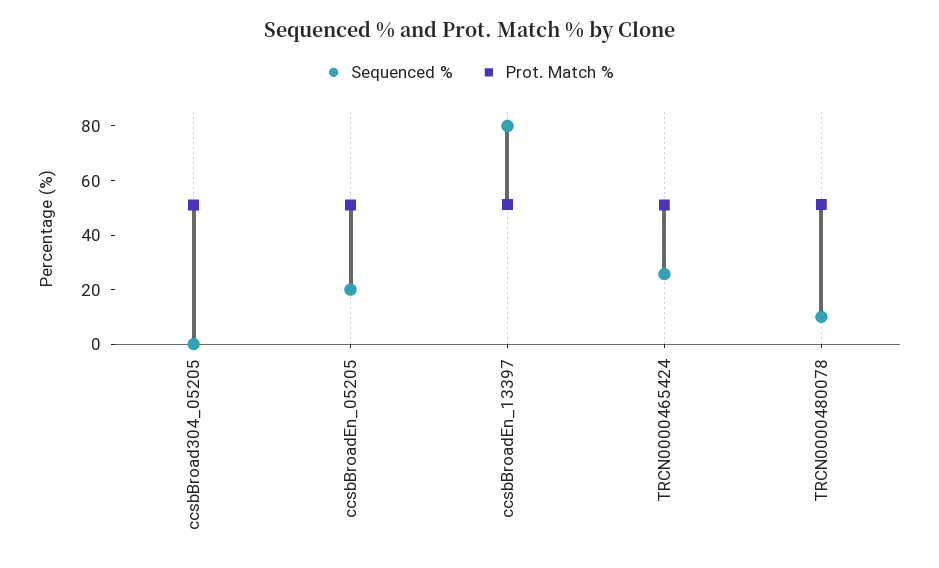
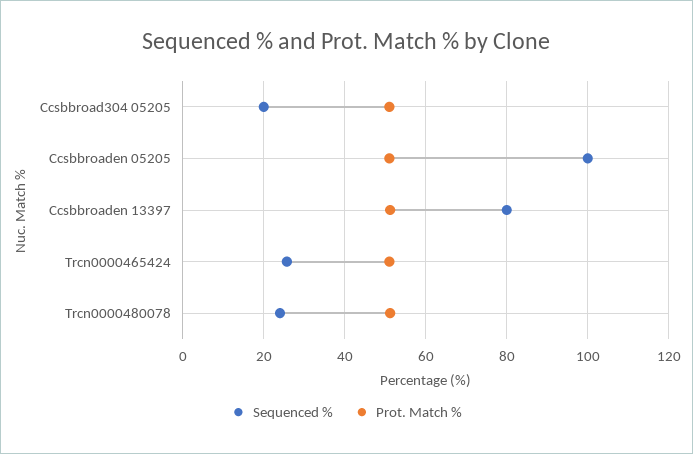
  {
    "Sequenced %": {
-     "ccsbBroad304_05205": 0,
+     "ccsbBroad304_05205": 20,
-     "ccsbBroadEn_05205": 20,
+     "ccsbBroadEn_05205": 100,
      "ccsbBroadEn_13397": 80,
      "TRCN0000465424": 26,
-     "TRCN0000480078": 10
+     "TRCN0000480078": 24
    },
    "Prot. Match %": {
      "ccsbBroad304_05205": 52,
      "ccsbBroadEn_05205": 52,
      "ccsbBroadEn_13397": 52,
      "TRCN0000465424": 52,
      "TRCN0000480078": 52
    }
  }

